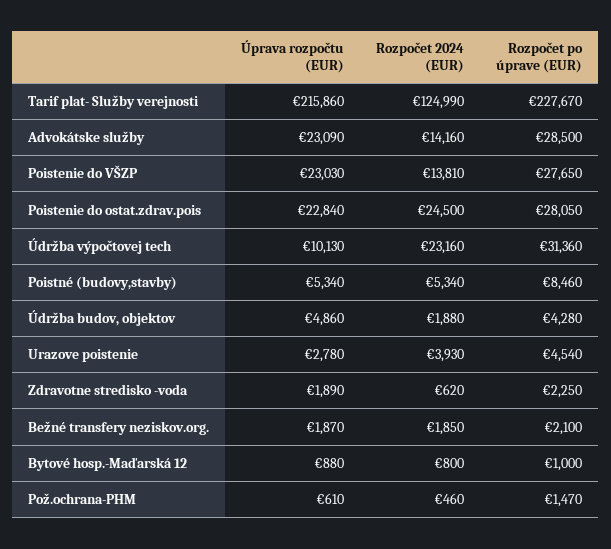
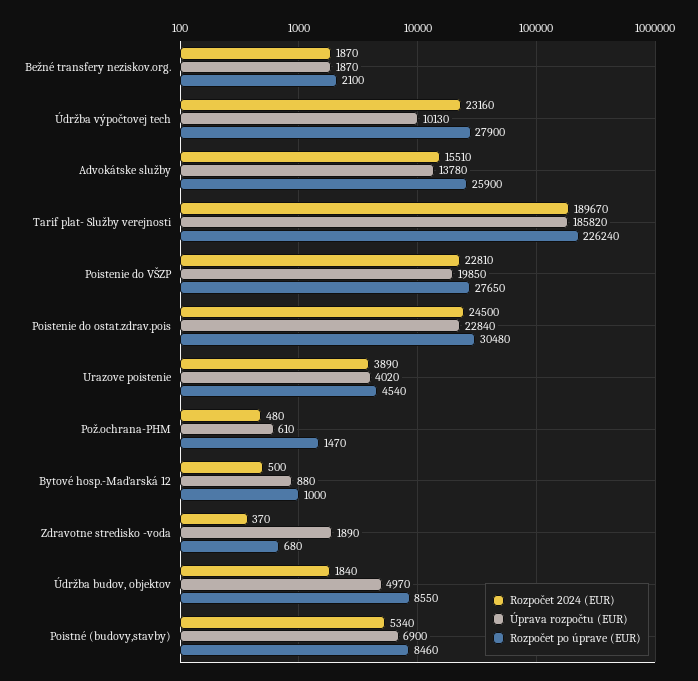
  {
    "Úprava rozpočtu (EUR)": {
-     "Tarif plat- Služby verejnosti": 215860,
+     "Tarif plat- Služby verejnosti": 185820,
-     "Advokátske služby": 23090,
+     "Advokátske služby": 13780,
-     "Poistenie do VŠZP": 23030,
+     "Poistenie do VŠZP": 19850,
      "Poistenie do ostat.zdrav.pois": 22840,
      "Údržba výpočtovej tech": 10130,
-     "Poistné (budovy,stavby)": 5340,
+     "Poistné (budovy,stavby)": 6900,
-     "Údržba budov, objektov": 4860,
+     "Údržba budov, objektov": 4970,
-     "Urazove poistenie": 2780,
+     "Urazove poistenie": 4020,
      "Zdravotne stredisko -voda": 1890,
      "Bežné transfery neziskov.org.": 1870,
      "Bytové hosp.-Maďarská 12": 880,
      "Pož.ochrana-PHM": 610
    },
    "Rozpočet 2024 (EUR)": {
-     "Tarif plat- Služby verejnosti": 124990,
+     "Tarif plat- Služby verejnosti": 189670,
-     "Advokátske služby": 14160,
+     "Advokátske služby": 15510,
-     "Poistenie do VŠZP": 13810,
+     "Poistenie do VŠZP": 22810,
      "Poistenie do ostat.zdrav.pois": 24500,
      "Údržba výpočtovej tech": 23160,
      "Poistné (budovy,stavby)": 5340,
-     "Údržba budov, objektov": 1880,
+     "Údržba budov, objektov": 1840,
-     "Urazove poistenie": 3930,
+     "Urazove poistenie": 3890,
-     "Zdravotne stredisko -voda": 620,
+     "Zdravotne stredisko -voda": 370,
-     "Bežné transfery neziskov.org.": 1850,
+     "Bežné transfery neziskov.org.": 1870,
-     "Bytové hosp.-Maďarská 12": 800,
+     "Bytové hosp.-Maďarská 12": 500,
-     "Pož.ochrana-PHM": 460
+     "Pož.ochrana-PHM": 480
    },
    "Rozpočet po úprave (EUR)": {
-     "Tarif plat- Služby verejnosti": 227670,
+     "Tarif plat- Služby verejnosti": 226240,
-     "Advokátske služby": 28500,
+     "Advokátske služby": 25900,
      "Poistenie do VŠZP": 27650,
-     "Poistenie do ostat.zdrav.pois": 28050,
+     "Poistenie do ostat.zdrav.pois": 30480,
-     "Údržba výpočtovej tech": 31360,
+     "Údržba výpočtovej tech": 27900,
      "Poistné (budovy,stavby)": 8460,
-     "Údržba budov, objektov": 4280,
+     "Údržba budov, objektov": 8550,
      "Urazove poistenie": 4540,
-     "Zdravotne stredisko -voda": 2250,
+     "Zdravotne stredisko -voda": 680,
      "Bežné transfery neziskov.org.": 2100,
      "Bytové hosp.-Maďarská 12": 1000,
      "Pož.ochrana-PHM": 1470
    }
  }

